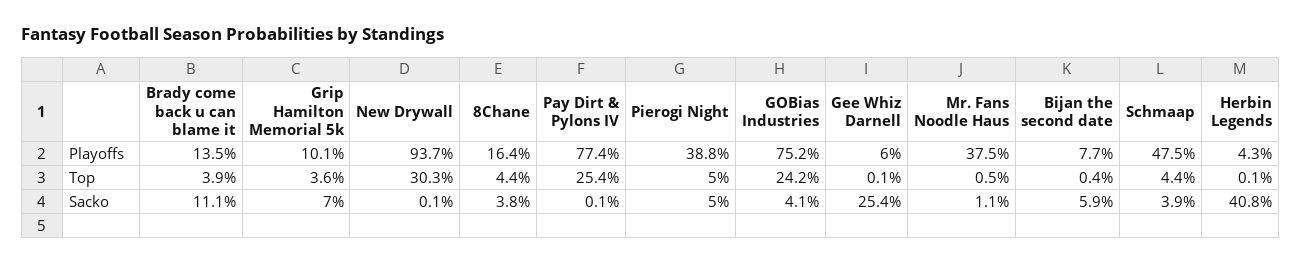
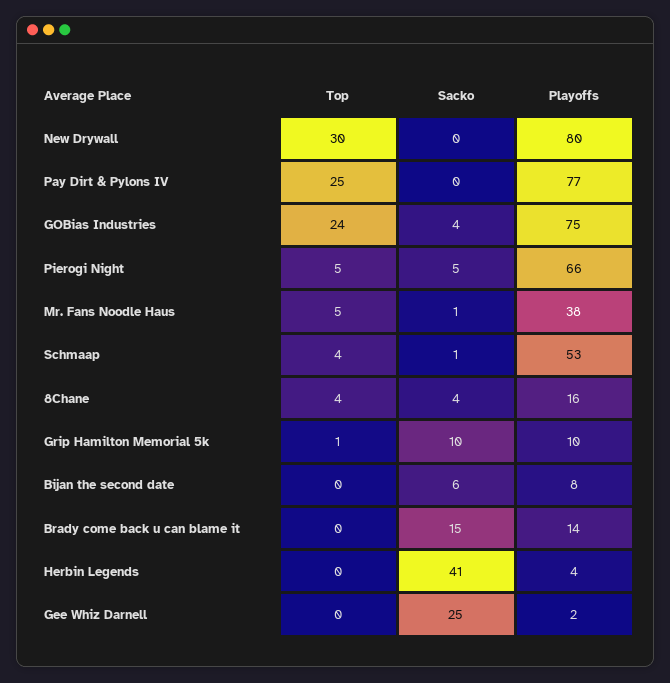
  {
    "Brady come back u can blame it": {
      "Playoffs": 13.5,
-     "Top": 3.9,
+     "Top": 0,
-     "Sacko": 11.1
+     "Sacko": 15
    },
    "Grip Hamilton Memorial 5k": {
      "Playoffs": 10.1,
-     "Top": 3.6,
+     "Top": 1,
-     "Sacko": 7
+     "Sacko": 10
    },
    "New Drywall": {
-     "Playoffs": 93.7,
+     "Playoffs": 80,
      "Top": 30.3,
      "Sacko": 0.1
    },
    "8Chane": {
      "Playoffs": 16.4,
      "Top": 4.4,
      "Sacko": 3.8
    },
    "Pay Dirt & Pylons IV": {
      "Playoffs": 77.4,
      "Top": 25.4,
      "Sacko": 0.1
    },
    "Pierogi Night": {
-     "Playoffs": 38.8,
+     "Playoffs": 66,
      "Top": 5,
      "Sacko": 5
    },
    "GOBias Industries": {
      "Playoffs": 75.2,
      "Top": 24.2,
      "Sacko": 4.1
    },
    "Gee Whiz Darnell": {
-     "Playoffs": 6,
+     "Playoffs": 2,
      "Top": 0.1,
      "Sacko": 25.4
    },
    "Mr. Fans Noodle Haus": {
      "Playoffs": 37.5,
-     "Top": 0.5,
+     "Top": 5,
      "Sacko": 1.1
    },
    "Bijan the second date": {
      "Playoffs": 7.7,
      "Top": 0.4,
      "Sacko": 5.9
    },
    "Schmaap": {
-     "Playoffs": 47.5,
+     "Playoffs": 53,
      "Top": 4.4,
-     "Sacko": 3.9
+     "Sacko": 1
    },
    "Herbin Legends": {
      "Playoffs": 4.3,
      "Top": 0.1,
      "Sacko": 40.8
    }
  }

